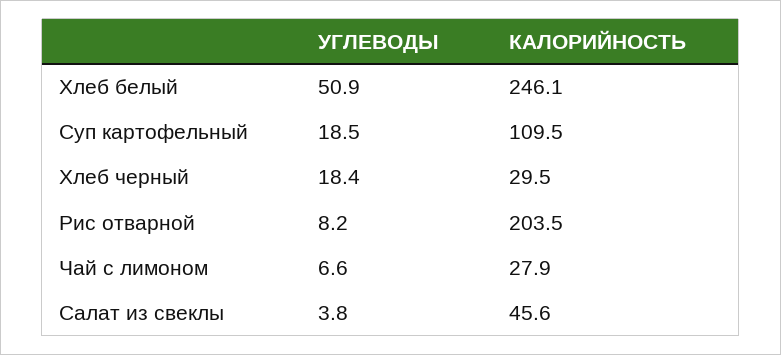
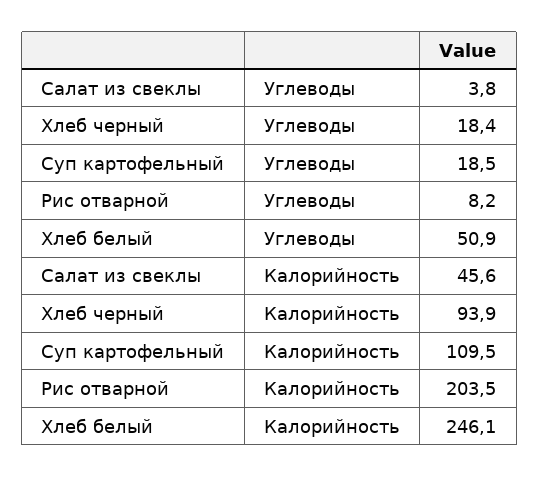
  {
    "УГЛЕВОДЫ": {
      "Хлеб белый": 50.9,
      "Суп картофельный": 18.5,
      "Хлеб черный": 18.4,
      "Рис отварной": 8.2,
-     "Чай с лимоном": 6.6,
      "Салат из свеклы": 3.8
    },
    "КАЛОРИЙНОСТЬ": {
      "Хлеб белый": 246.1,
      "Суп картофельный": 109.5,
-     "Хлеб черный": 29.5,
+     "Хлеб черный": 93.9,
      "Рис отварной": 203.5,
-     "Чай с лимоном": 27.9,
      "Салат из свеклы": 45.6
    }
  }

